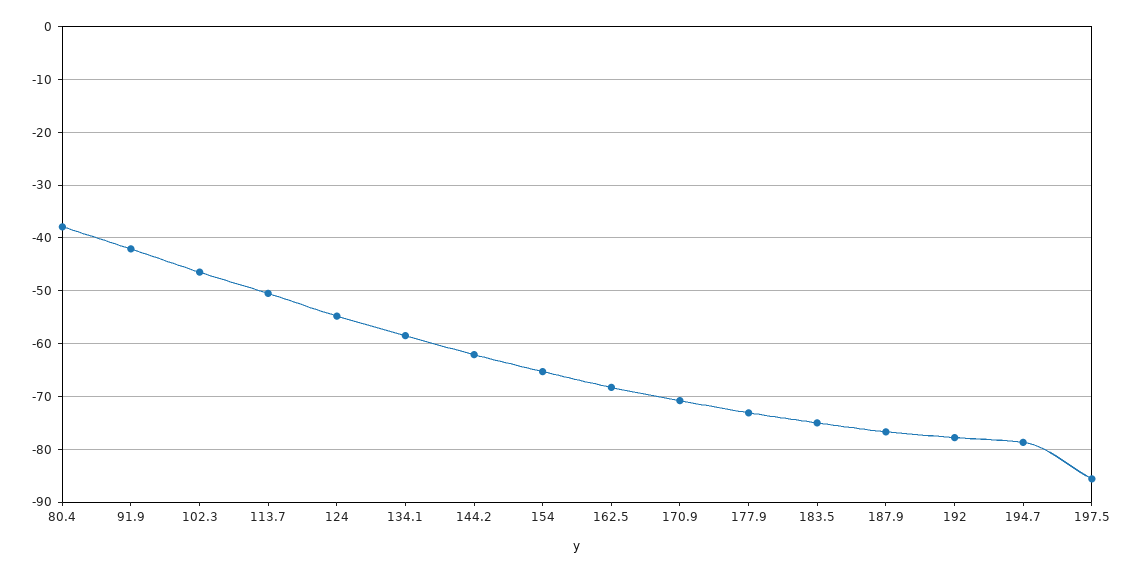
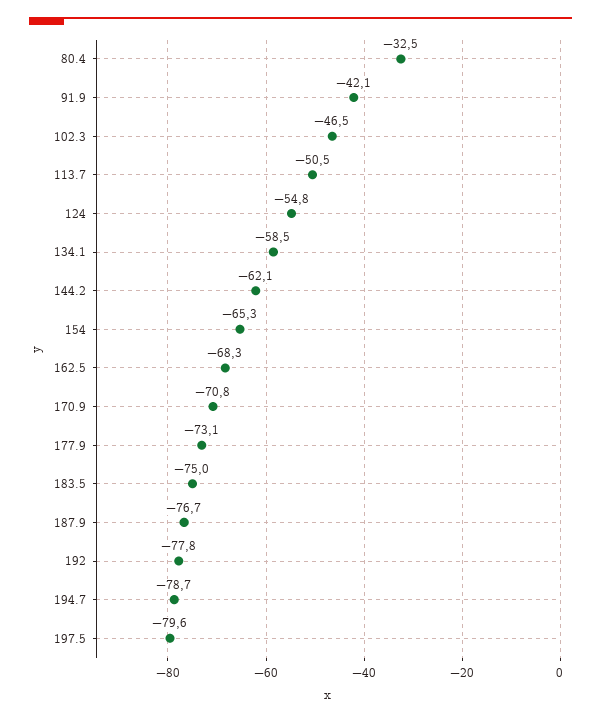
  {
-   "80.4": -38,
+   "80.4": -32.5,
    "91.9": -42.1,
    "102.3": -46.5,
    "113.7": -50.5,
    "124": -54.8,
    "134.1": -58.5,
    "144.2": -62.1,
    "154": -65.3,
    "162.5": -68.3,
    "170.9": -70.8,
    "177.9": -73.1,
    "183.5": -75,
    "187.9": -76.7,
    "192": -77.8,
    "194.7": -78.7,
-   "197.5": -86
+   "197.5": -79.6
  }

